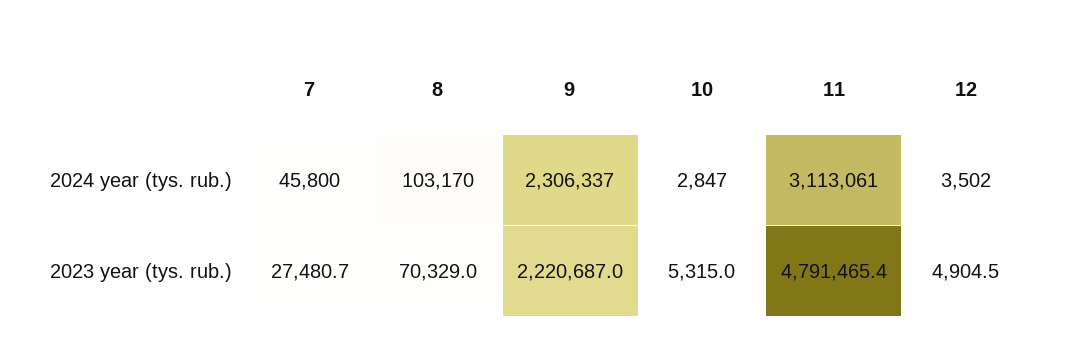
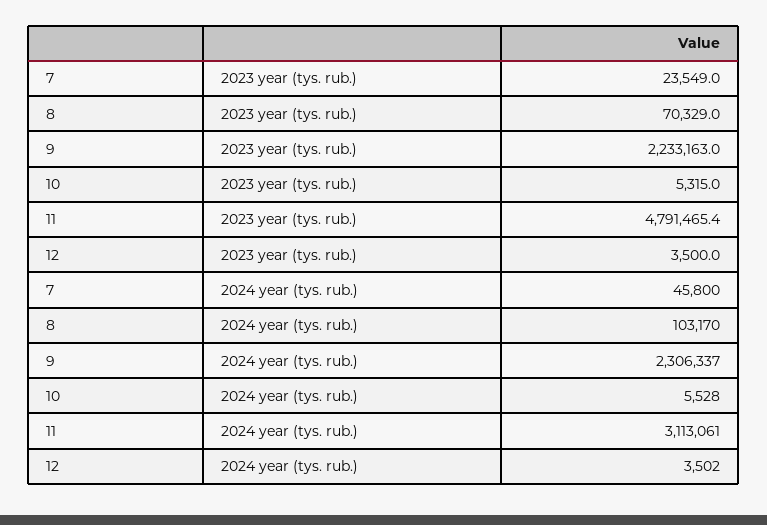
  {
    "7": {
      "2024 year (tys. rub.)": 45800,
-     "2023 year (tys. rub.)": 27480.7
+     "2023 year (tys. rub.)": 23549
    },
    "8": {
      "2024 year (tys. rub.)": 103170,
      "2023 year (tys. rub.)": 70329
    },
    "9": {
      "2024 year (tys. rub.)": 2306337,
-     "2023 year (tys. rub.)": 2220687
+     "2023 year (tys. rub.)": 2233163
    },
    "10": {
-     "2024 year (tys. rub.)": 2847,
+     "2024 year (tys. rub.)": 5528,
      "2023 year (tys. rub.)": 5315
    },
    "11": {
      "2024 year (tys. rub.)": 3113061,
      "2023 year (tys. rub.)": 4791465.4
    },
    "12": {
      "2024 year (tys. rub.)": 3502,
-     "2023 year (tys. rub.)": 4904.5
+     "2023 year (tys. rub.)": 3500
    }
  }

